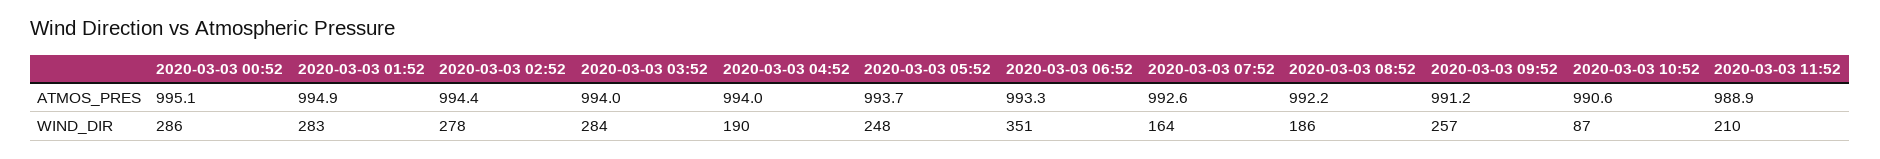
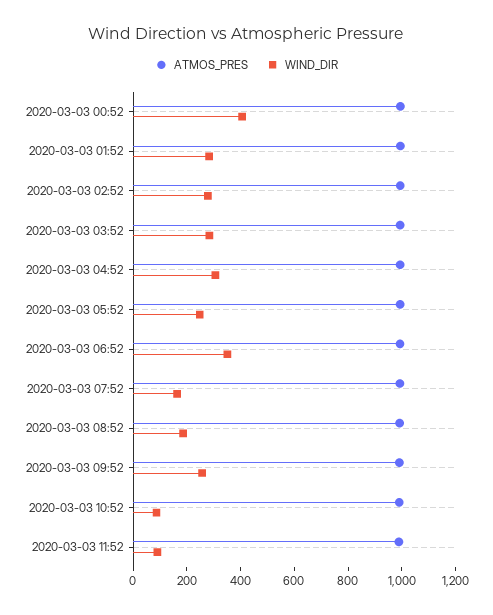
  {
    "ATMOS_PRES": {
      "2020-03-03 00:52": 995.1,
      "2020-03-03 01:52": 994.9,
      "2020-03-03 02:52": 994.4,
      "2020-03-03 03:52": 994,
      "2020-03-03 04:52": 994,
      "2020-03-03 05:52": 993.7,
      "2020-03-03 06:52": 993.3,
      "2020-03-03 07:52": 992.6,
      "2020-03-03 08:52": 992.2,
      "2020-03-03 09:52": 991.2,
      "2020-03-03 10:52": 990.6,
      "2020-03-03 11:52": 988.9
    },
    "WIND_DIR": {
-     "2020-03-03 00:52": 286,
+     "2020-03-03 00:52": 400,
      "2020-03-03 01:52": 283,
      "2020-03-03 02:52": 278,
      "2020-03-03 03:52": 284,
-     "2020-03-03 04:52": 190,
+     "2020-03-03 04:52": 300,
      "2020-03-03 05:52": 248,
      "2020-03-03 06:52": 351,
      "2020-03-03 07:52": 164,
      "2020-03-03 08:52": 186,
      "2020-03-03 09:52": 257,
      "2020-03-03 10:52": 87,
-     "2020-03-03 11:52": 210
+     "2020-03-03 11:52": 100
    }
  }

